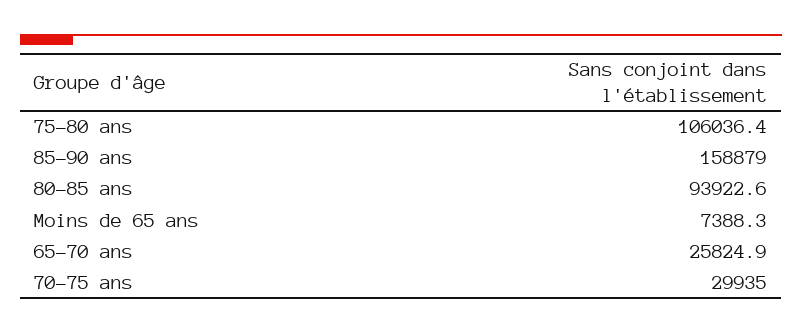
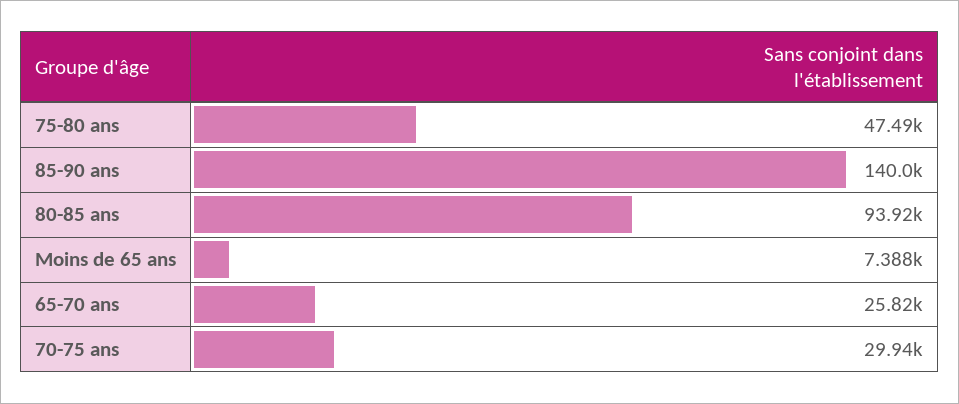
  {
-   "75-80 ans": 106036.4,
+   "75-80 ans": 47490,
-   "85-90 ans": 158879,
+   "85-90 ans": 140000,
    "80-85 ans": 93922.6,
    "Moins de 65 ans": 7388.3,
    "65-70 ans": 25824.9,
    "70-75 ans": 29935
  }

